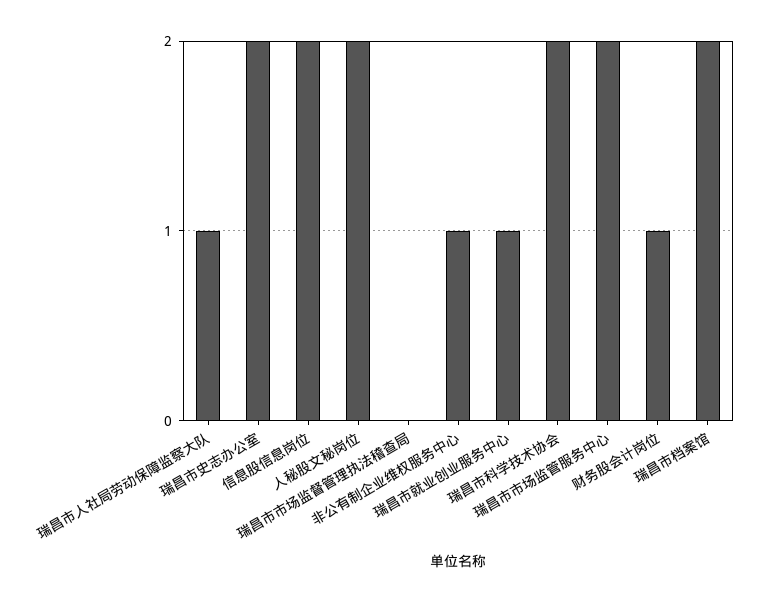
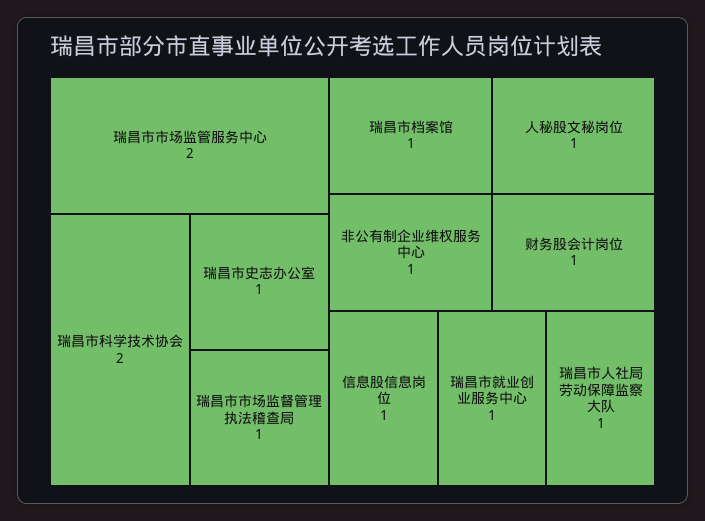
  {
    "瑞昌市人社局劳动保障监察大队": 1,
-   "瑞昌市史志办公室": 2,
+   "瑞昌市史志办公室": 1,
-   "信息股信息岗位": 2,
+   "信息股信息岗位": 1,
-   "人秘股文秘岗位": 2,
+   "人秘股文秘岗位": 1,
-   "瑞昌市市场监督管理执法稽查局": 0,
+   "瑞昌市市场监督管理执法稽查局": 1,
    "非公有制企业维权服务中心": 1,
    "瑞昌市就业创业服务中心": 1,
    "瑞昌市科学技术协会": 2,
    "瑞昌市市场监管服务中心": 2,
    "财务股会计岗位": 1,
-   "瑞昌市档案馆": 2
+   "瑞昌市档案馆": 1
  }

